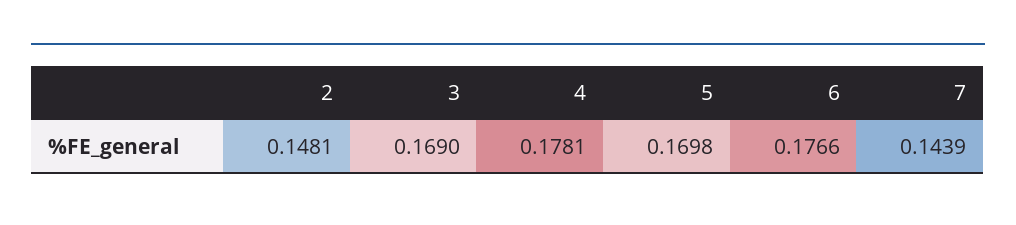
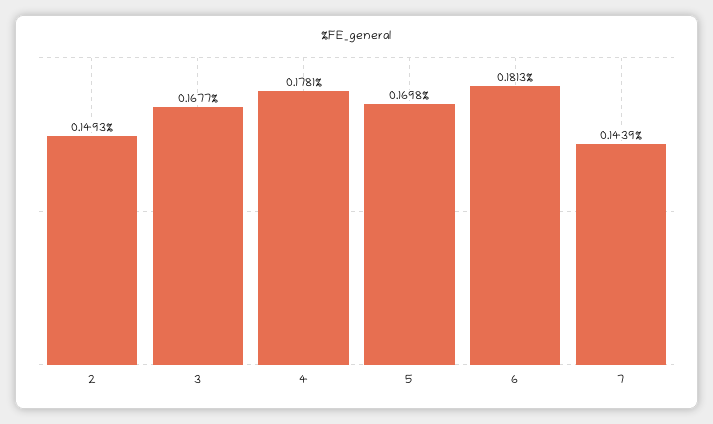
  {
-   "2": 0.1481,
+   "2": 0.1493,
-   "3": 0.169,
+   "3": 0.1677,
    "4": 0.1781,
    "5": 0.1698,
-   "6": 0.1766,
+   "6": 0.1813,
    "7": 0.1439
  }

